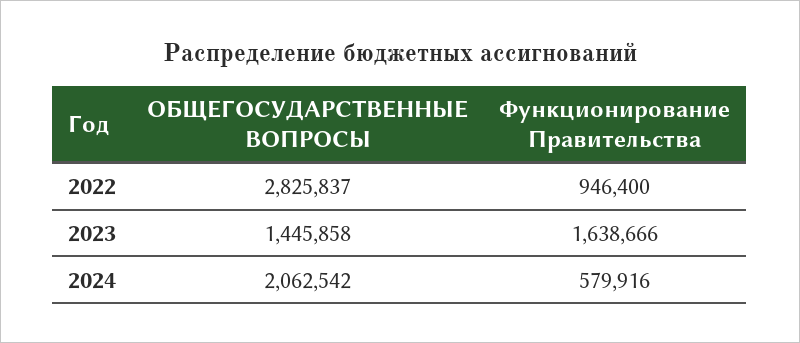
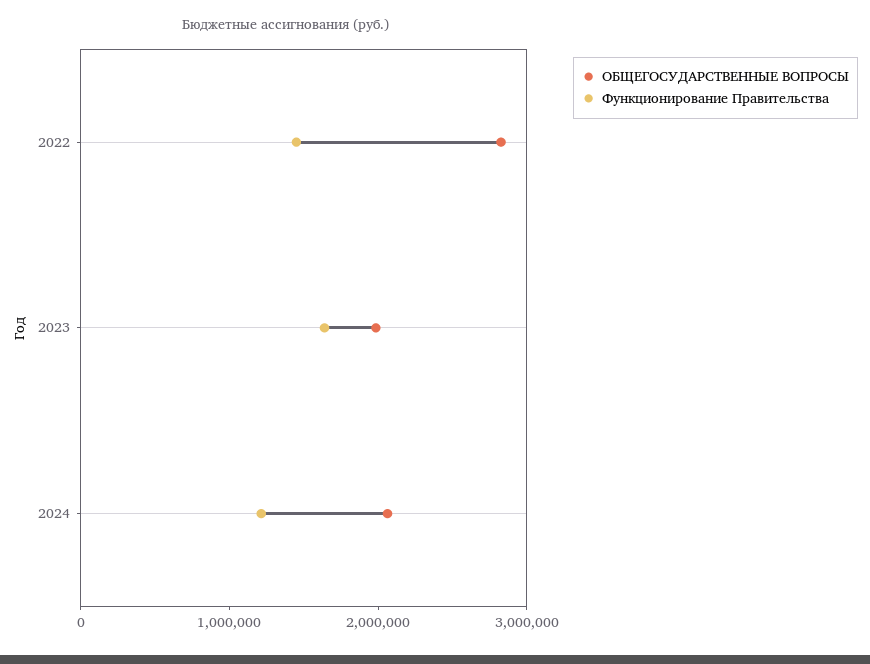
  {
    "ОБЩЕГОСУДАРСТВЕННЫЕ ВОПРОСЫ": {
      "2022": 2825837,
-     "2023": 1445858,
+     "2023": 2000000,
      "2024": 2062542
    },
    "Функционирование Правительства": {
-     "2022": 946400,
+     "2022": 1400000,
      "2023": 1638666,
-     "2024": 579916
+     "2024": 1200000
    }
  }

